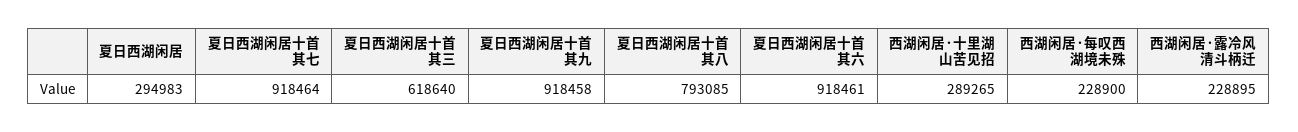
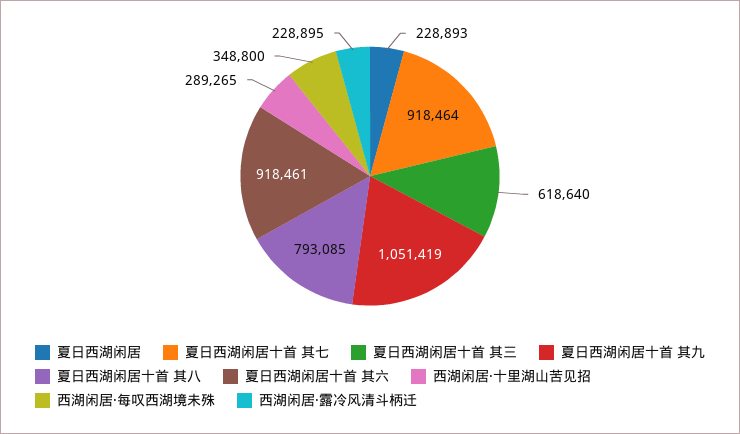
  {
-   "夏日西湖闲居": 294983,
+   "夏日西湖闲居": 228893,
    "夏日西湖闲居十首 其七": 918464,
    "夏日西湖闲居十首 其三": 618640,
-   "夏日西湖闲居十首 其九": 918458,
+   "夏日西湖闲居十首 其九": 1051419,
    "夏日西湖闲居十首 其八": 793085,
    "夏日西湖闲居十首 其六": 918461,
    "西湖闲居·十里湖山苦见招": 289265,
-   "西湖闲居·每叹西湖境未殊": 228900,
+   "西湖闲居·每叹西湖境未殊": 348800,
    "西湖闲居·露冷风清斗柄迁": 228895
  }

